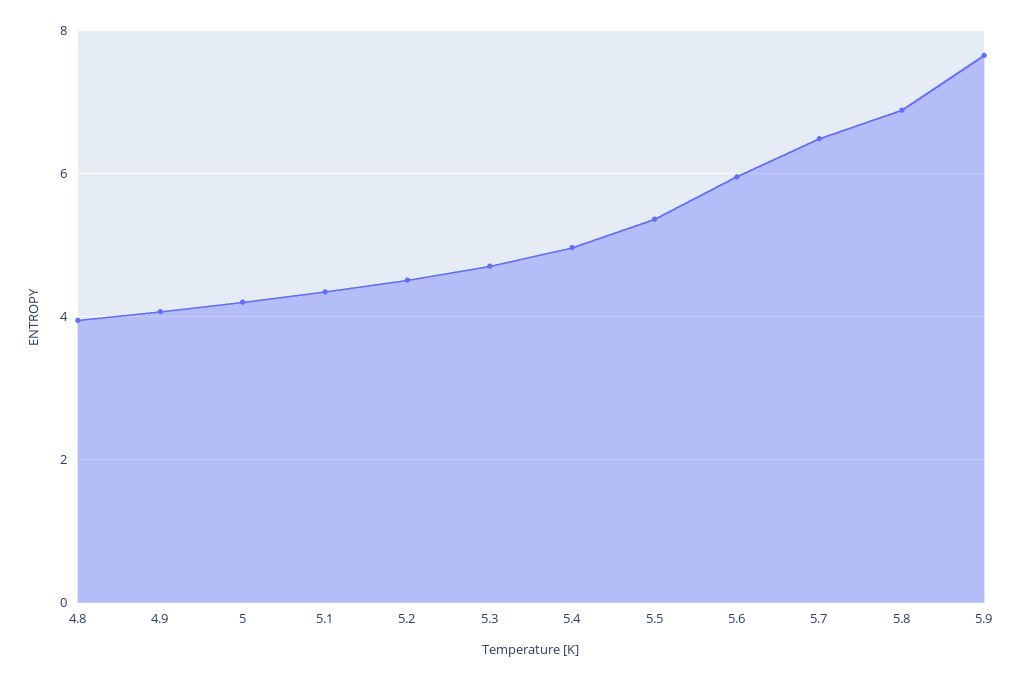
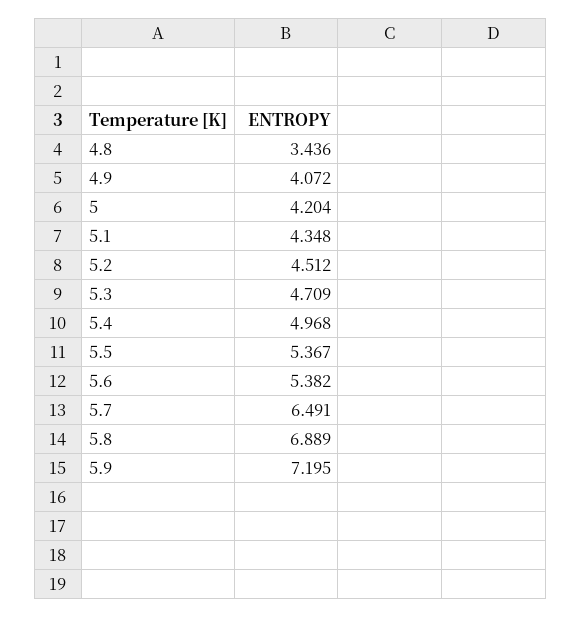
  {
-   "4.8": 4,
+   "4.8": 3.436,
    "4.9": 4.072,
    "5": 4.204,
    "5.1": 4.348,
    "5.2": 4.512,
    "5.3": 4.709,
    "5.4": 4.968,
    "5.5": 5.367,
-   "5.6": 6,
+   "5.6": 5.382,
    "5.7": 6.491,
    "5.8": 6.889,
-   "5.9": 7.6
+   "5.9": 7.195
  }

